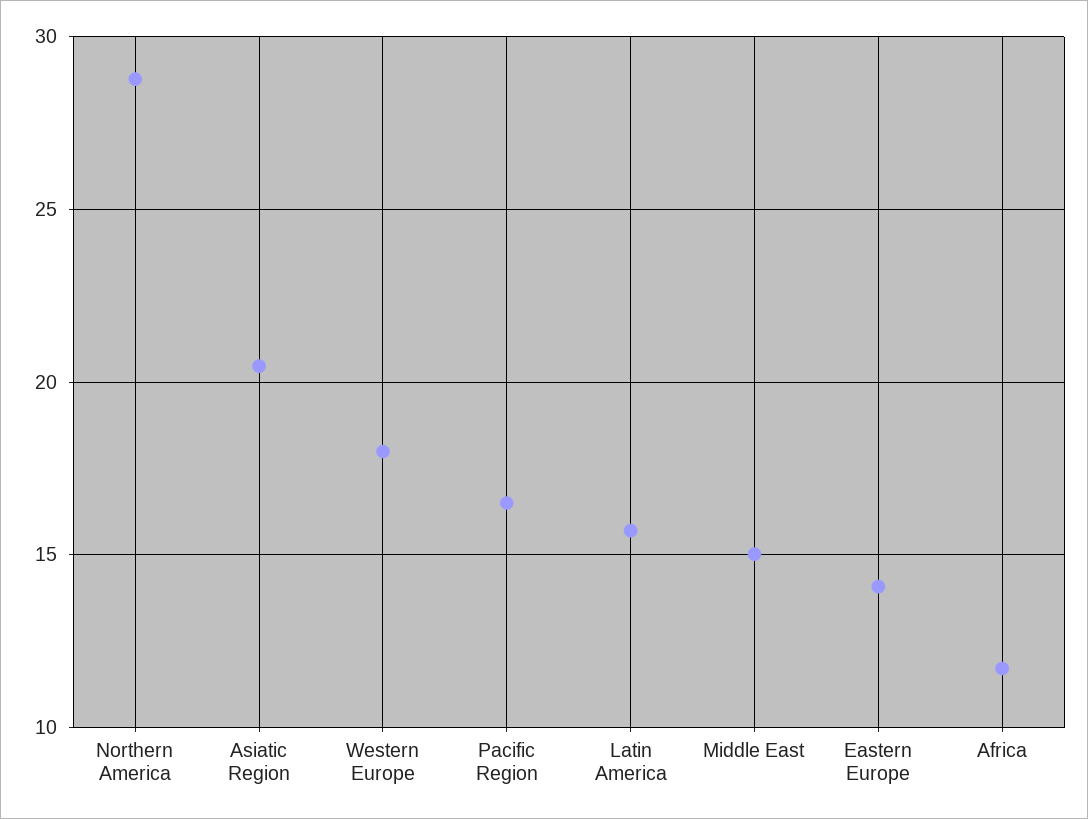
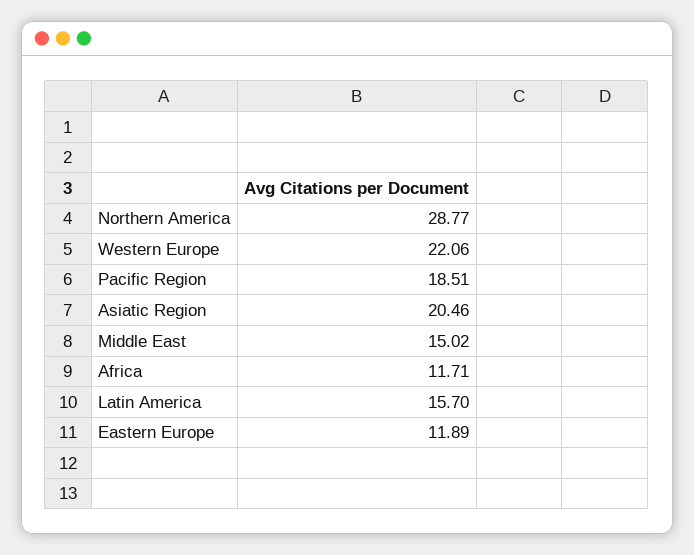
  {
    "Northern America": 28.77,
    "Asiatic Region": 20.46,
-   "Western Europe": 18,
+   "Western Europe": 22.06,
-   "Pacific Region": 16.5,
+   "Pacific Region": 18.51,
    "Latin America": 15.7,
    "Middle East": 15.02,
-   "Eastern Europe": 14,
+   "Eastern Europe": 11.89,
    "Africa": 11.71
  }

